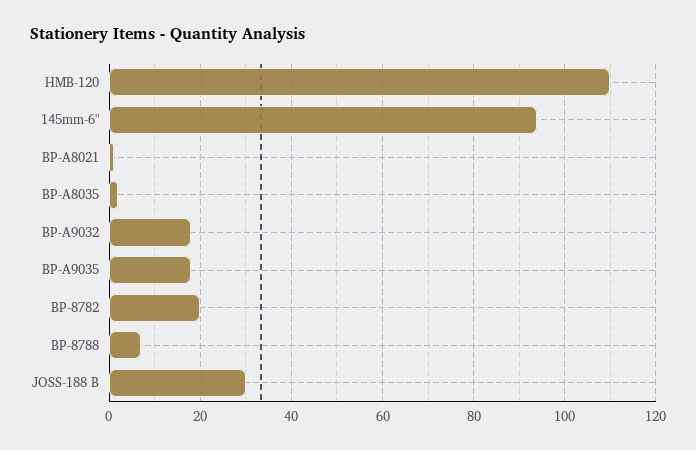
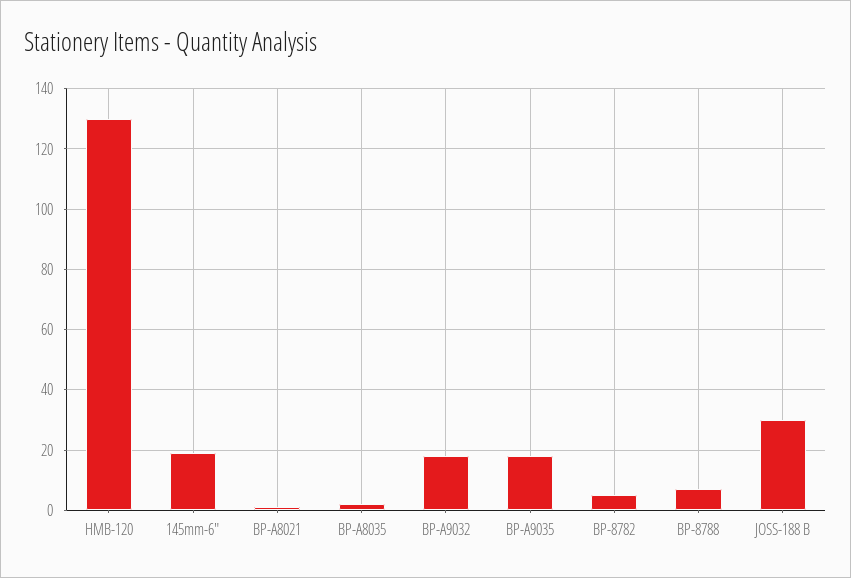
  {
-   "HMB-120": 110,
+   "HMB-120": 130,
-   "145mm-6\"": 95,
+   "145mm-6\"": 20,
    "BP-A8021": 0,
    "BP-A8035": 0,
    "BP-A9032": 20,
    "BP-A9035": 20,
-   "BP-8782": 20,
+   "BP-8782": 5,
    "BP-8788": 5,
    "JOSS-188 B": 30
  }

